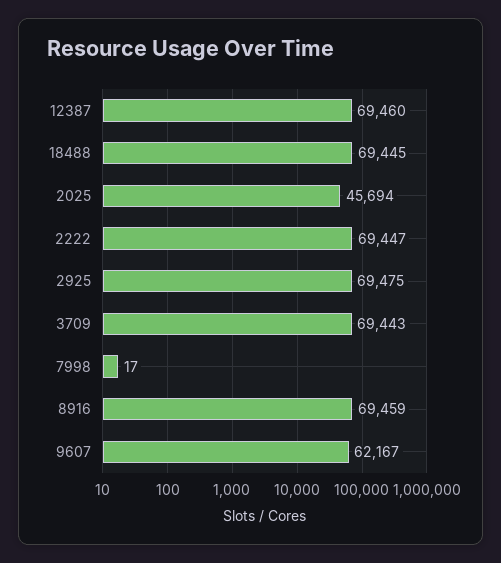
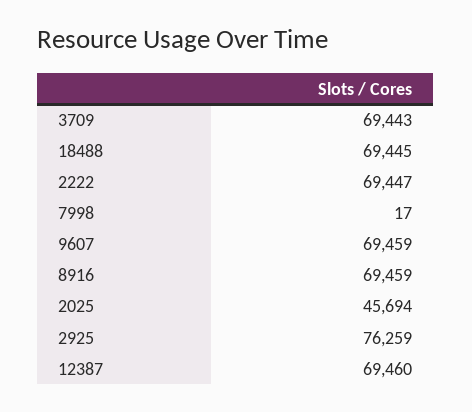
  {
    "12387": 69460,
    "18488": 69445,
    "2025": 45694,
    "2222": 69447,
-   "2925": 69475,
+   "2925": 76259,
    "3709": 69443,
    "7998": 17,
    "8916": 69459,
-   "9607": 62167
+   "9607": 69459
  }

